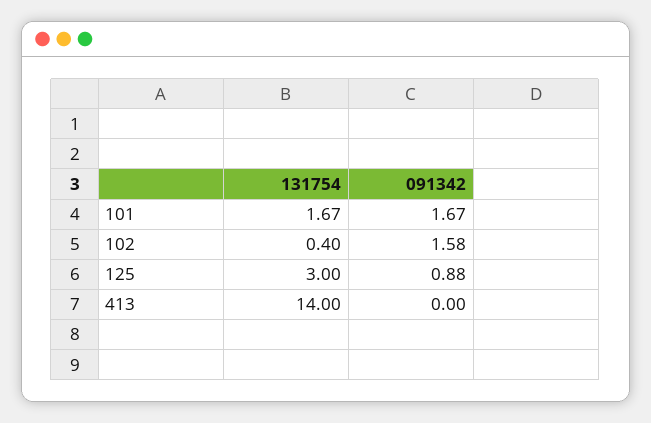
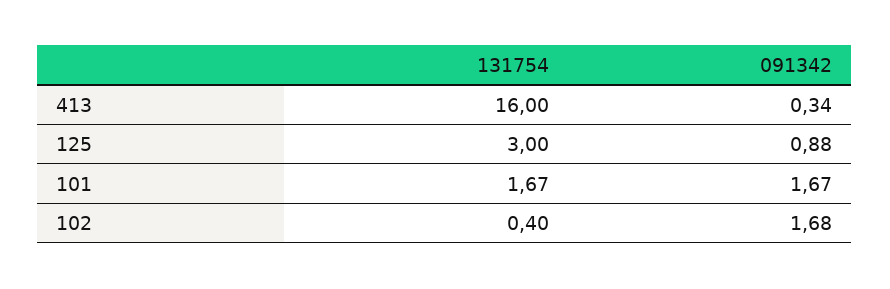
  {
    "131754": {
      "101": 1.67,
      "102": 0.4,
      "125": 3,
-     "413": 14
+     "413": 16
    },
    "091342": {
      "101": 1.67,
-     "102": 1.58,
+     "102": 1.68,
      "125": 0.88,
-     "413": 0
+     "413": 0.34
    }
  }

